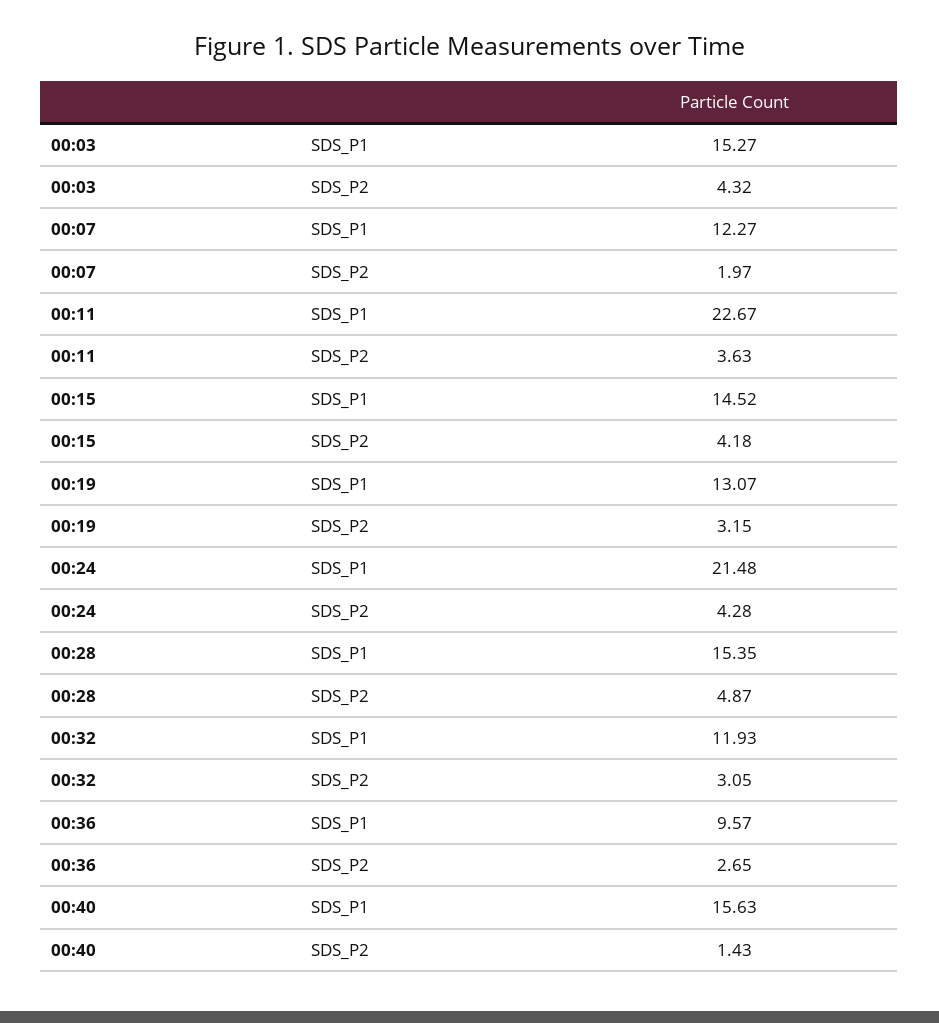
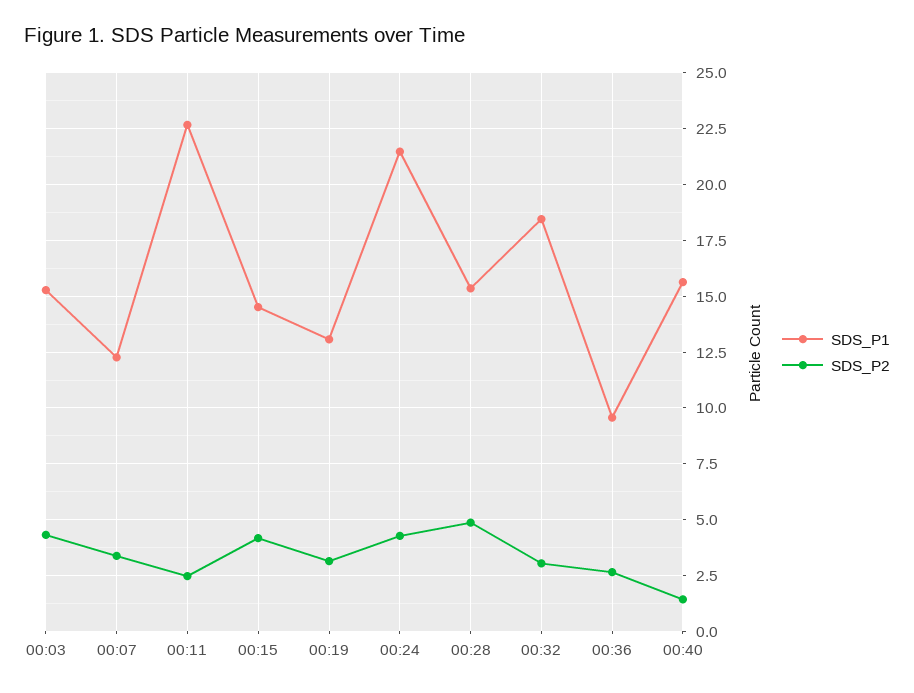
  {
    "SDS_P1": {
      "00:03": 15.27,
      "00:07": 12.27,
      "00:11": 22.67,
      "00:15": 14.52,
      "00:19": 13.07,
      "00:24": 21.48,
      "00:28": 15.35,
-     "00:32": 11.93,
+     "00:32": 18.5,
      "00:36": 9.57,
      "00:40": 15.63
    },
    "SDS_P2": {
      "00:03": 4.32,
-     "00:07": 1.97,
+     "00:07": 3.5,
-     "00:11": 3.63,
+     "00:11": 2.5,
      "00:15": 4.18,
      "00:19": 3.15,
      "00:24": 4.28,
      "00:28": 4.87,
      "00:32": 3.05,
      "00:36": 2.65,
      "00:40": 1.43
    }
  }

